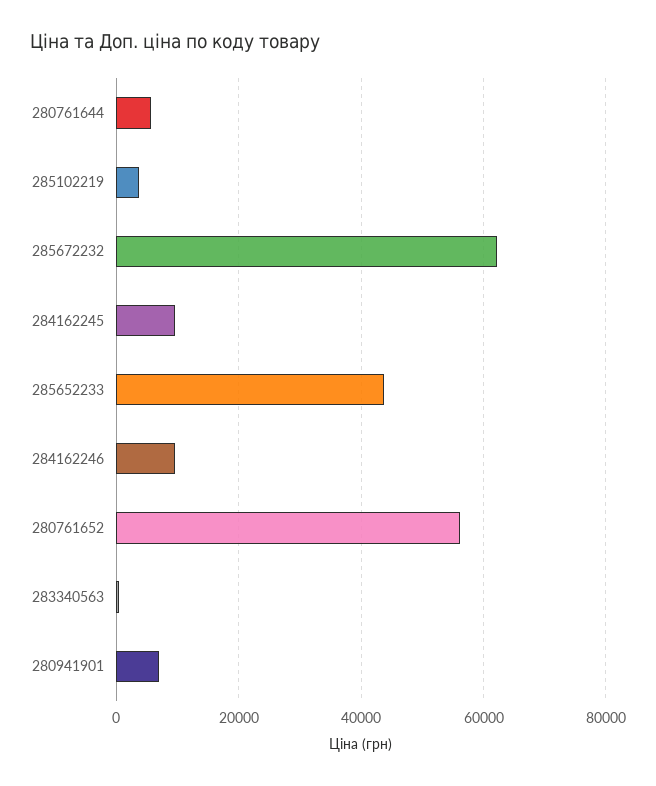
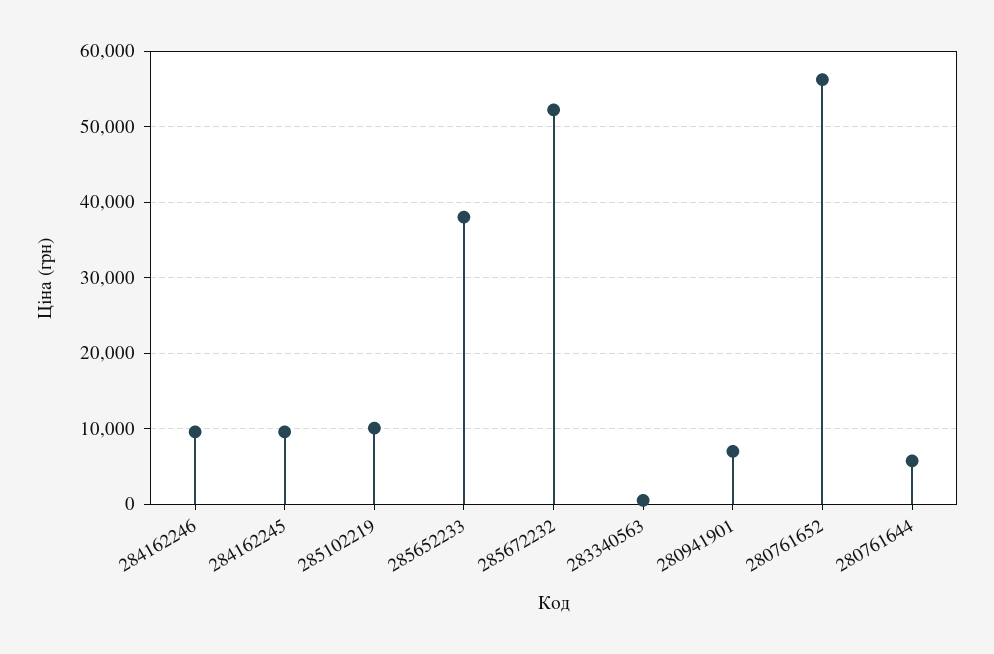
  {
    "280761644": 6000,
-   "285102219": 4000,
+   "285102219": 10000,
-   "285672232": 62000,
+   "285672232": 52000,
    "284162245": 10000,
-   "285652233": 44000,
+   "285652233": 38000,
    "284162246": 10000,
    "280761652": 56000,
    "283340563": 0,
    "280941901": 7000
  }

